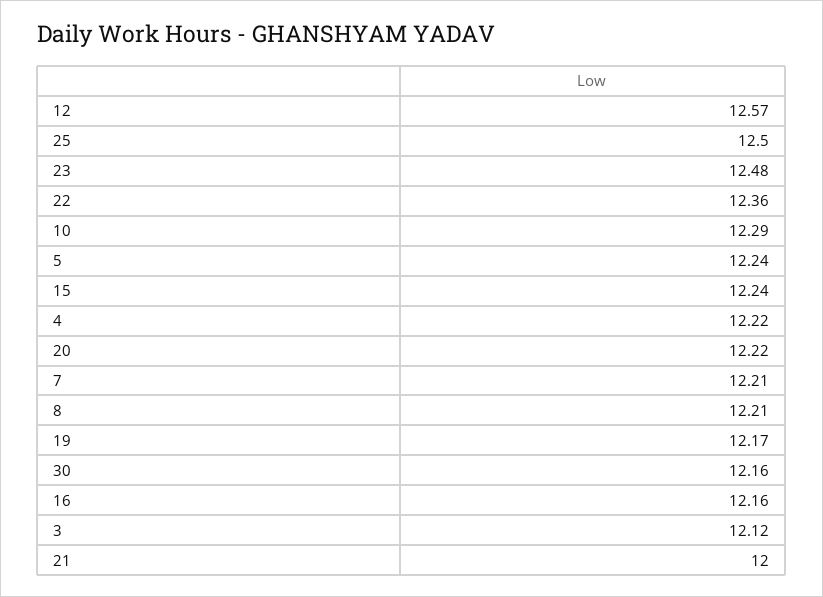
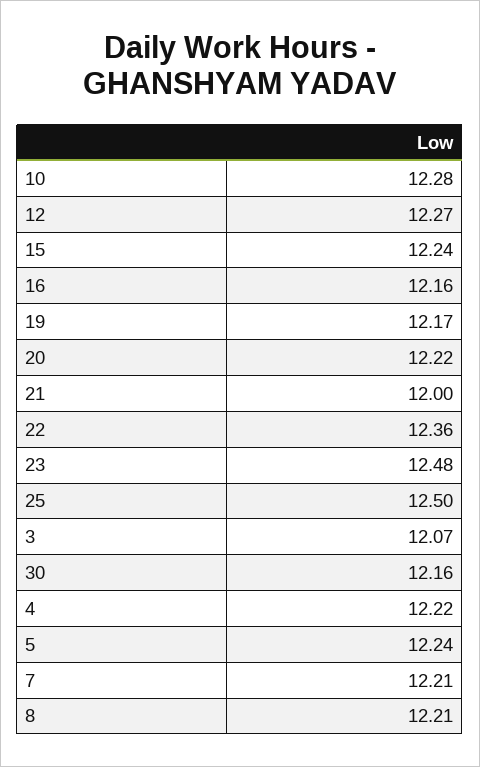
  {
-   "12": 12.57,
+   "12": 12.27,
    "25": 12.5,
    "23": 12.48,
    "22": 12.36,
-   "10": 12.29,
+   "10": 12.28,
    "5": 12.24,
    "15": 12.24,
    "4": 12.22,
    "20": 12.22,
    "7": 12.21,
    "8": 12.21,
    "19": 12.17,
    "30": 12.16,
    "16": 12.16,
-   "3": 12.12,
+   "3": 12.07,
    "21": 12
  }

